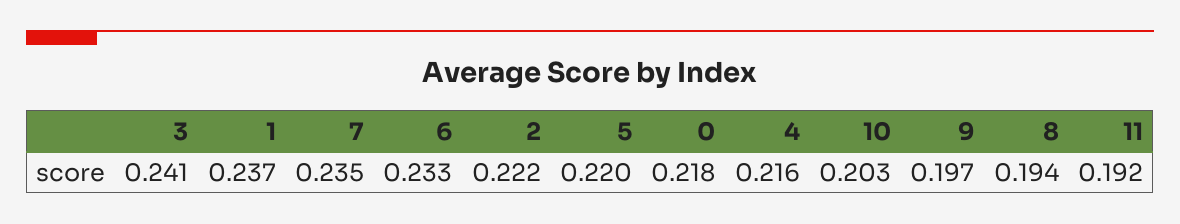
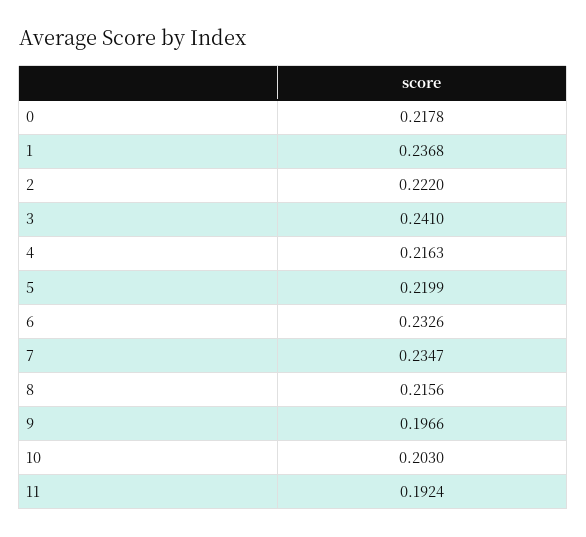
  {
    "3": 0.241,
    "1": 0.2368,
    "7": 0.2347,
    "6": 0.2326,
    "2": 0.222,
    "5": 0.2199,
    "0": 0.2178,
    "4": 0.2163,
    "10": 0.203,
    "9": 0.1966,
-   "8": 0.194,
+   "8": 0.2156,
    "11": 0.1924
  }

